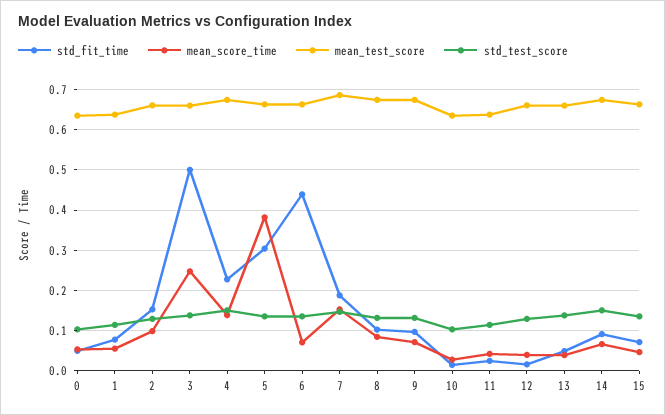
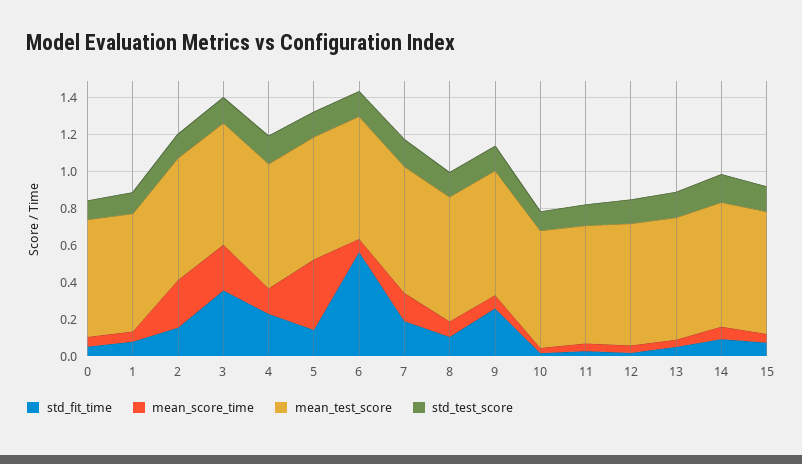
  {
    "std_fit_time": {
      "0": 0.04,
      "1": 0.08,
      "2": 0.16,
-     "3": 0.5,
+     "3": 0.35,
      "4": 0.22,
-     "5": 0.3,
+     "5": 0.15,
-     "6": 0.44,
+     "6": 0.55,
      "7": 0.18,
      "8": 0.1,
-     "9": 0.1,
+     "9": 0.25,
      "10": 0.02,
      "11": 0.02,
      "12": 0.02,
      "13": 0.04,
      "14": 0.1,
      "15": 0.08
    },
    "mean_score_time": {
      "0": 0.06,
      "1": 0.06,
-     "2": 0.1,
+     "2": 0.25,
      "3": 0.24,
      "4": 0.14,
      "5": 0.38,
      "6": 0.08,
      "7": 0.16,
      "8": 0.08,
      "9": 0.08,
      "10": 0.02,
      "11": 0.04,
      "12": 0.04,
      "13": 0.04,
      "14": 0.06,
      "15": 0.04
    },
    "mean_test_score": {
      "0": 0.64,
      "1": 0.64,
      "2": 0.66,
      "3": 0.66,
      "4": 0.68,
      "5": 0.66,
      "6": 0.66,
      "7": 0.68,
      "8": 0.68,
      "9": 0.68,
      "10": 0.64,
      "11": 0.64,
      "12": 0.66,
      "13": 0.66,
      "14": 0.68,
      "15": 0.66
    },
    "std_test_score": {
      "0": 0.1,
      "1": 0.12,
      "2": 0.12,
      "3": 0.14,
      "4": 0.16,
      "5": 0.14,
      "6": 0.14,
      "7": 0.14,
      "8": 0.14,
      "9": 0.14,
      "10": 0.1,
      "11": 0.12,
      "12": 0.12,
      "13": 0.14,
      "14": 0.16,
      "15": 0.14
    }
  }

